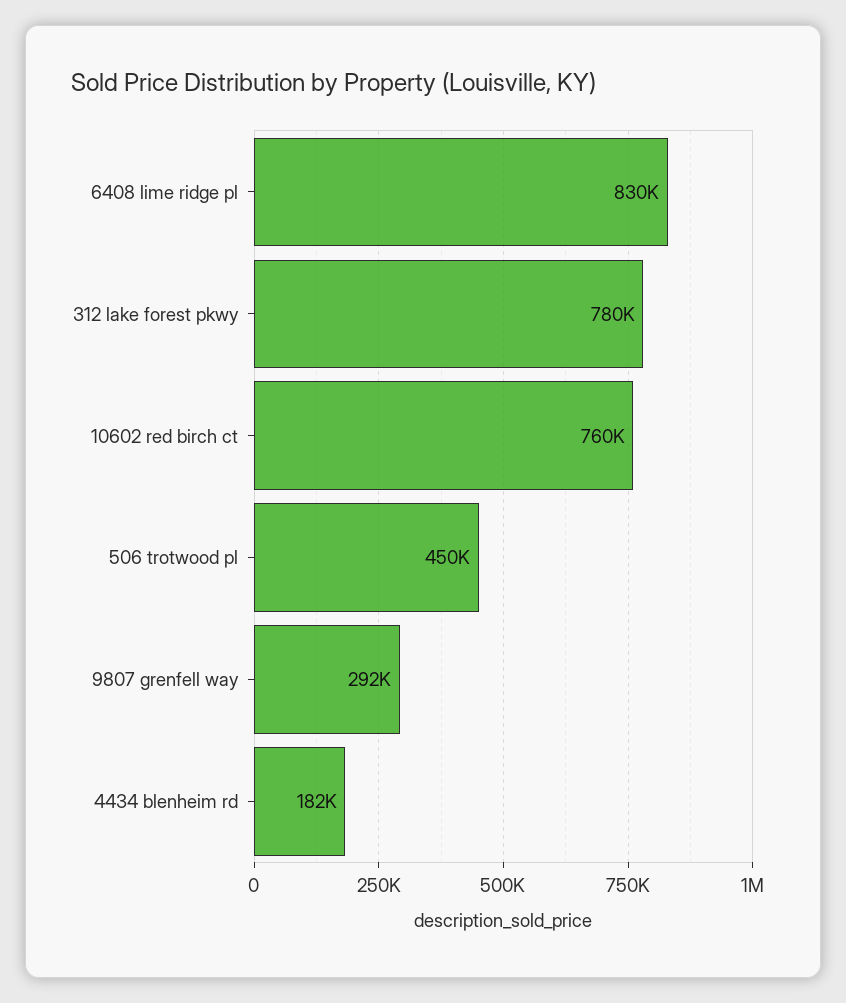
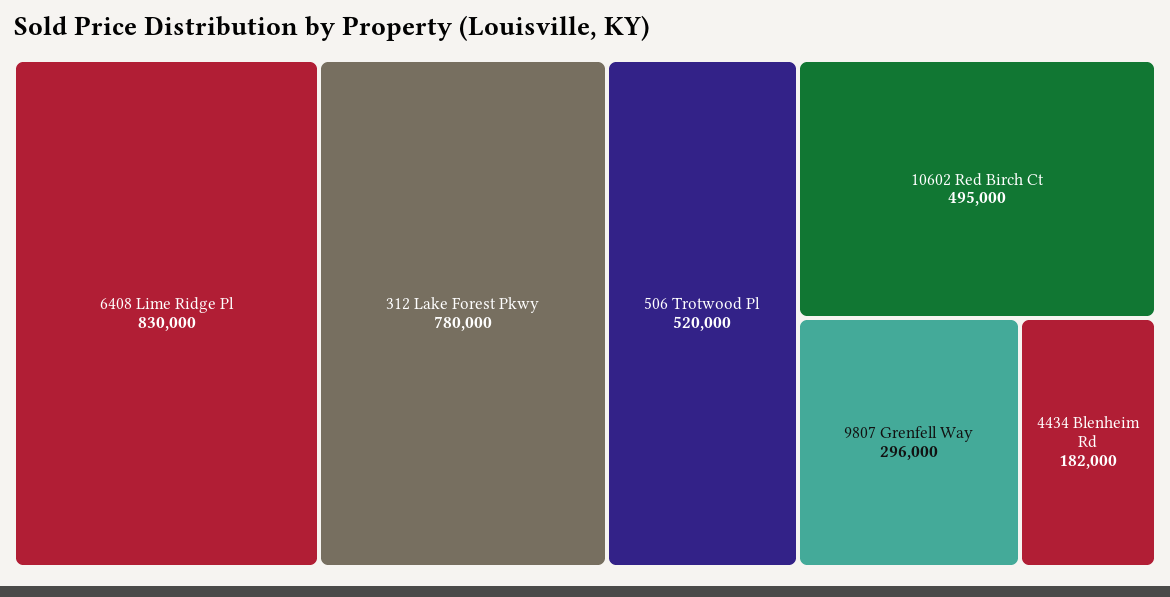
  {
    "6408 lime ridge pl": 830000,
    "312 lake forest pkwy": 780000,
-   "10602 red birch ct": 760000,
+   "10602 red birch ct": 495000,
-   "506 trotwood pl": 450000,
+   "506 trotwood pl": 520000,
-   "9807 grenfell way": 292000,
+   "9807 grenfell way": 296000,
    "4434 blenheim rd": 182000
  }

